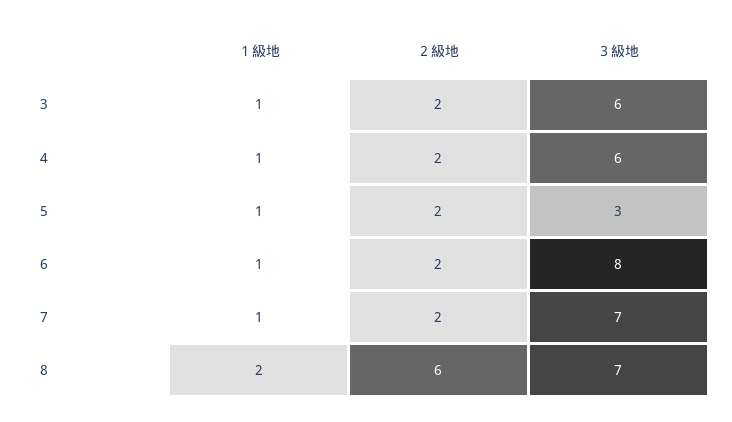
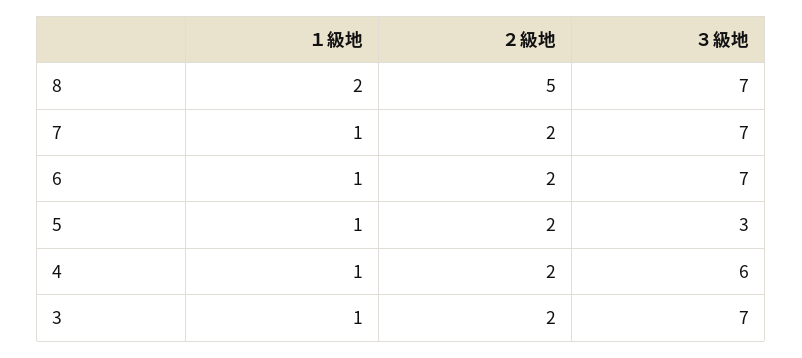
  {
    "１級地": {
      "3": 1,
      "4": 1,
      "5": 1,
      "6": 1,
      "7": 1,
      "8": 2
    },
    "２級地": {
      "3": 2,
      "4": 2,
      "5": 2,
      "6": 2,
      "7": 2,
-     "8": 6
+     "8": 5
    },
    "３級地": {
-     "3": 6,
+     "3": 7,
      "4": 6,
      "5": 3,
-     "6": 8,
+     "6": 7,
      "7": 7,
      "8": 7
    }
  }

